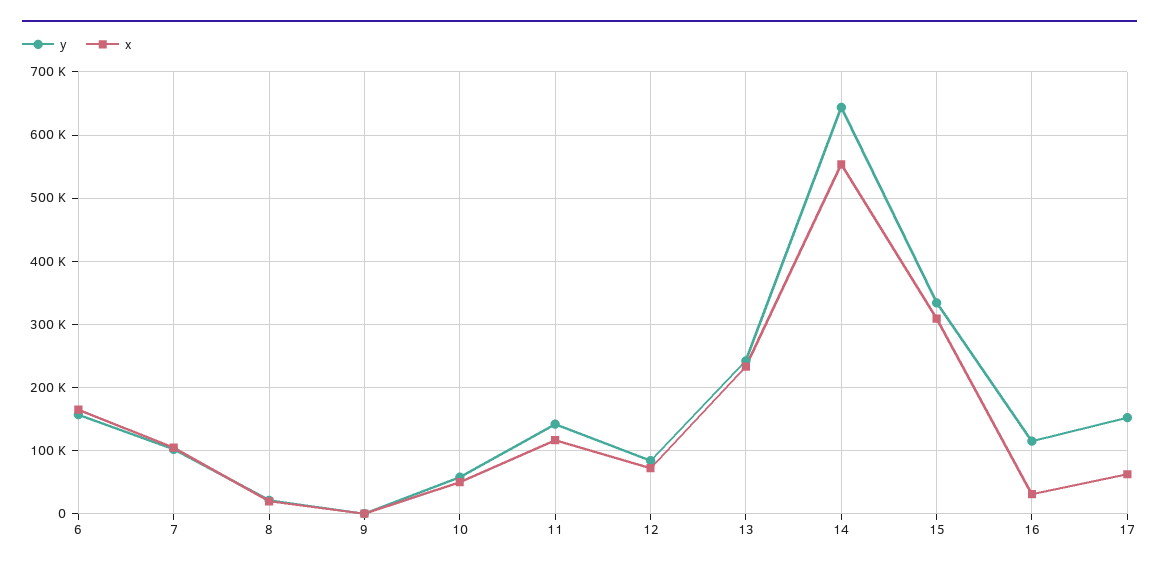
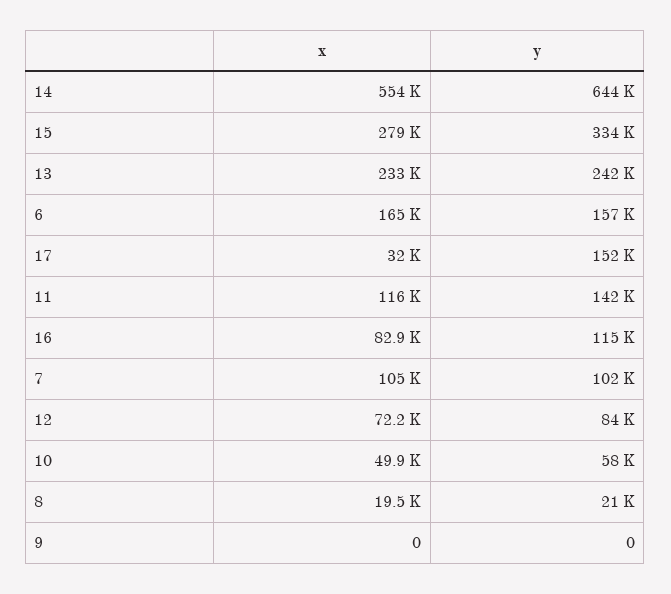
  {
    "y": {
      "6": 157000,
      "7": 102000,
      "8": 21000,
      "9": 0,
      "10": 58000,
      "11": 142000,
      "12": 84000,
      "13": 242000,
      "14": 644000,
      "15": 334000,
      "16": 115000,
      "17": 152000
    },
    "x": {
      "6": 165000,
      "7": 105000,
      "8": 19500,
      "9": 0,
      "10": 49900,
      "11": 116000,
      "12": 72200,
      "13": 233000,
      "14": 554000,
-     "15": 310000,
+     "15": 279000,
-     "16": 30000,
+     "16": 82900,
-     "17": 60000
+     "17": 32000
    }
  }

